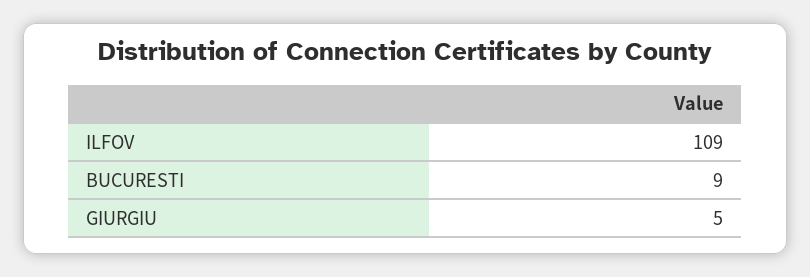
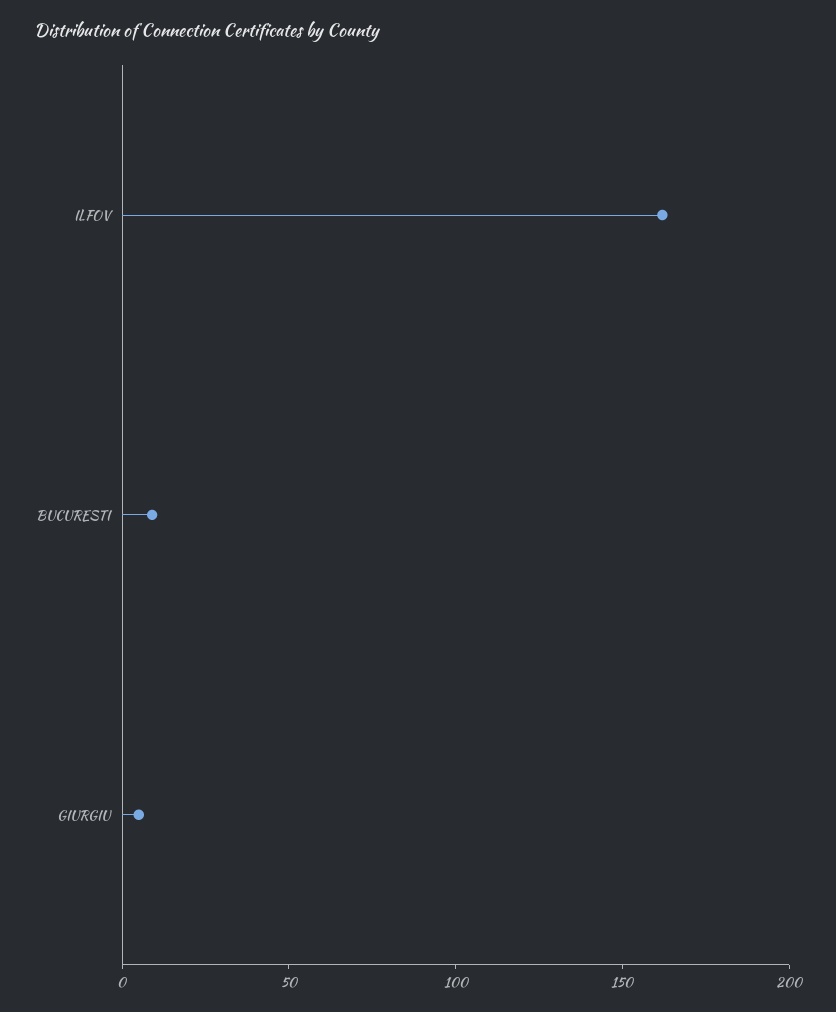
  {
-   "ILFOV": 109,
+   "ILFOV": 160,
    "BUCURESTI": 9,
    "GIURGIU": 5
  }

